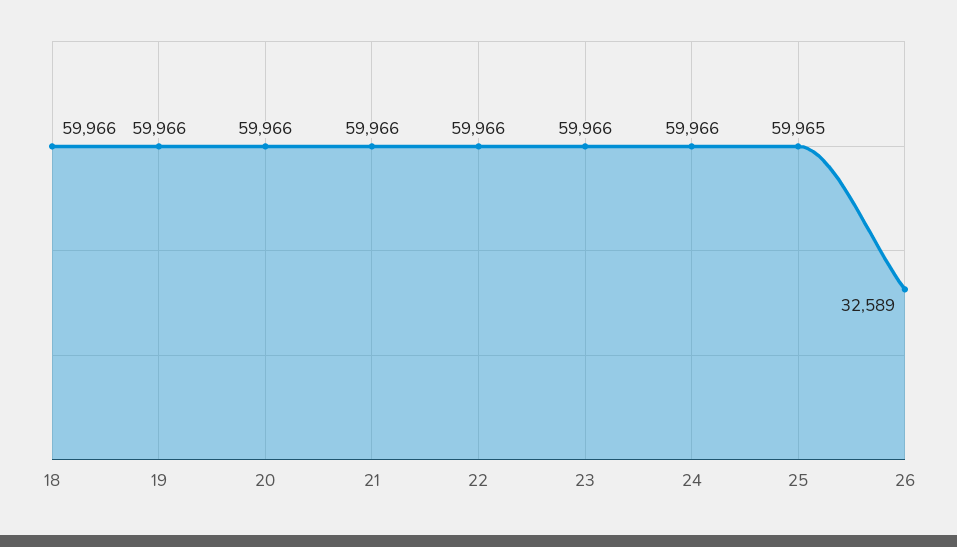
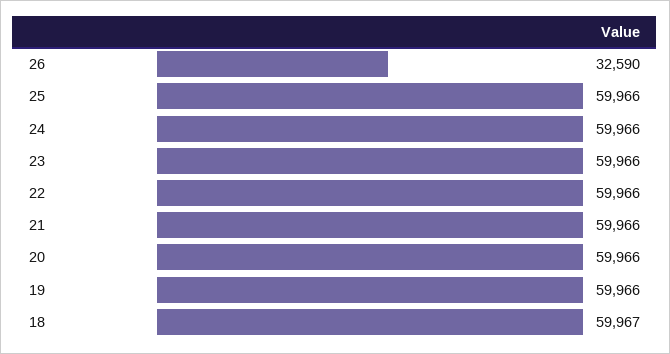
  {
-   "18": 59966,
+   "18": 59967,
    "19": 59966,
    "20": 59966,
    "21": 59966,
    "22": 59966,
    "23": 59966,
    "24": 59966,
-   "25": 59965,
+   "25": 59966,
-   "26": 32589
+   "26": 32590
  }

